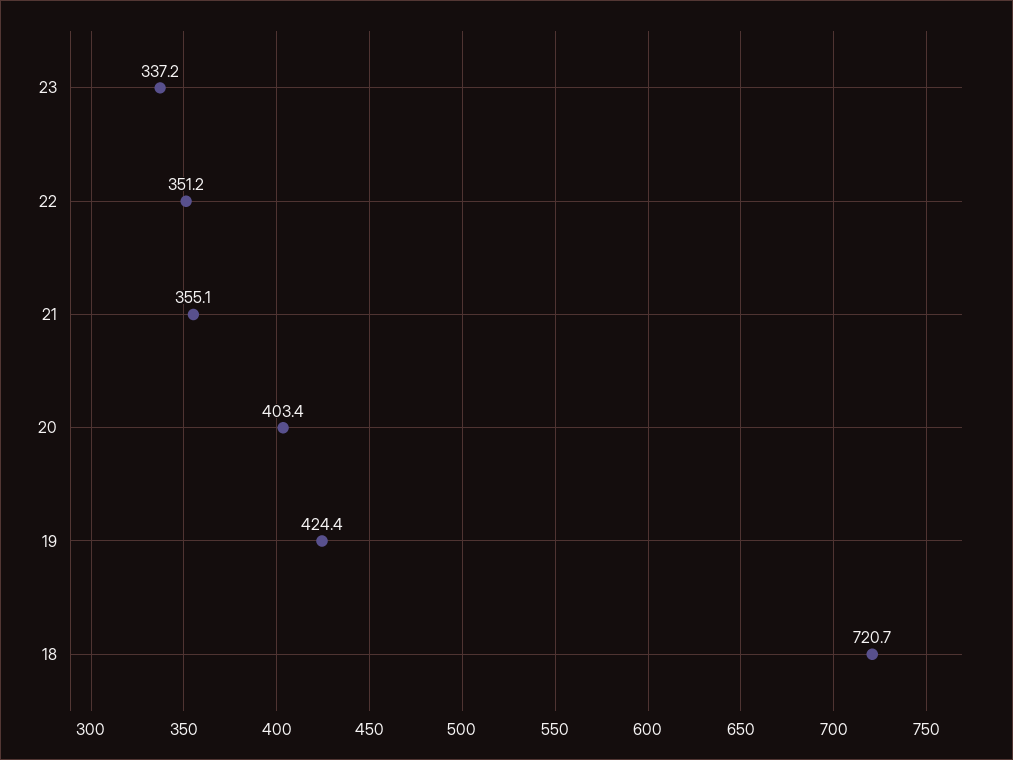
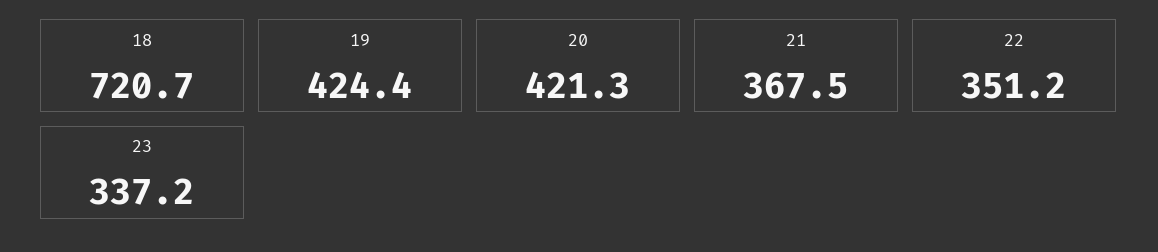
  {
    "23": 337.2,
    "22": 351.2,
-   "21": 355.1,
+   "21": 367.5,
-   "20": 403.4,
+   "20": 421.3,
    "19": 424.4,
    "18": 720.7
  }

